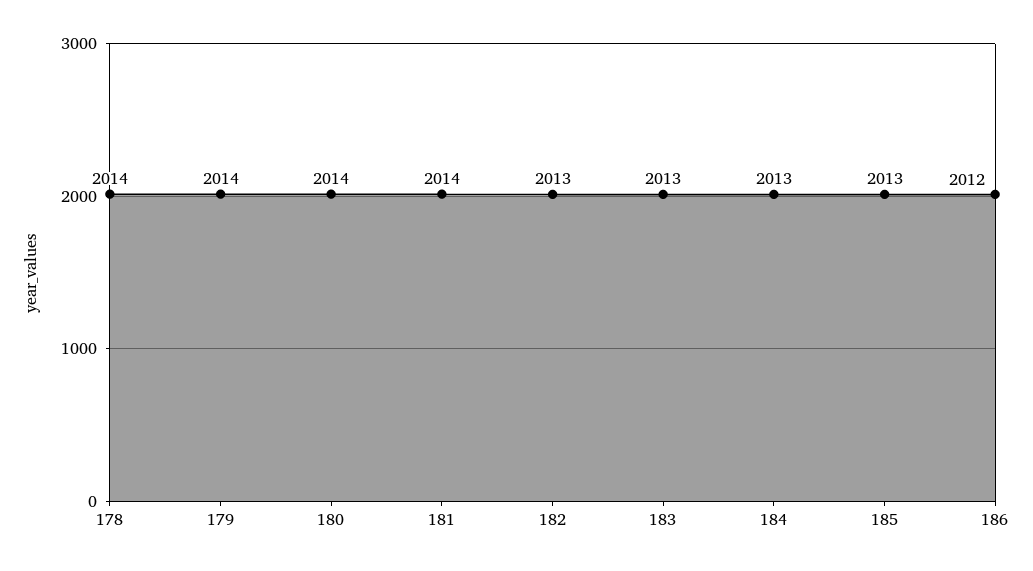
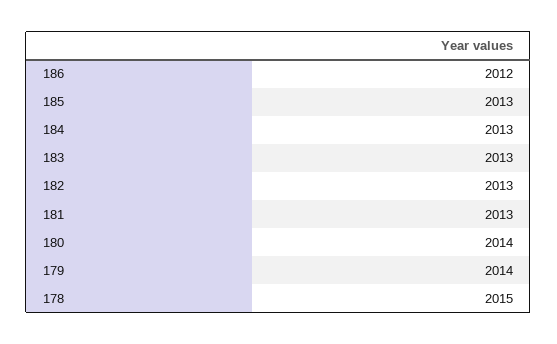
  {
-   "178": 2014,
+   "178": 2015,
    "179": 2014,
    "180": 2014,
-   "181": 2014,
+   "181": 2013,
    "182": 2013,
    "183": 2013,
    "184": 2013,
    "185": 2013,
    "186": 2012
  }

